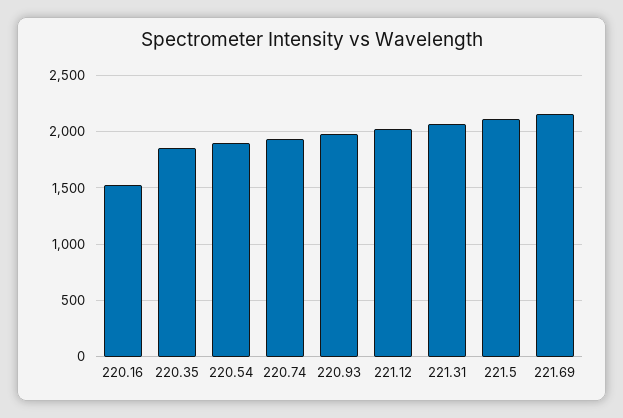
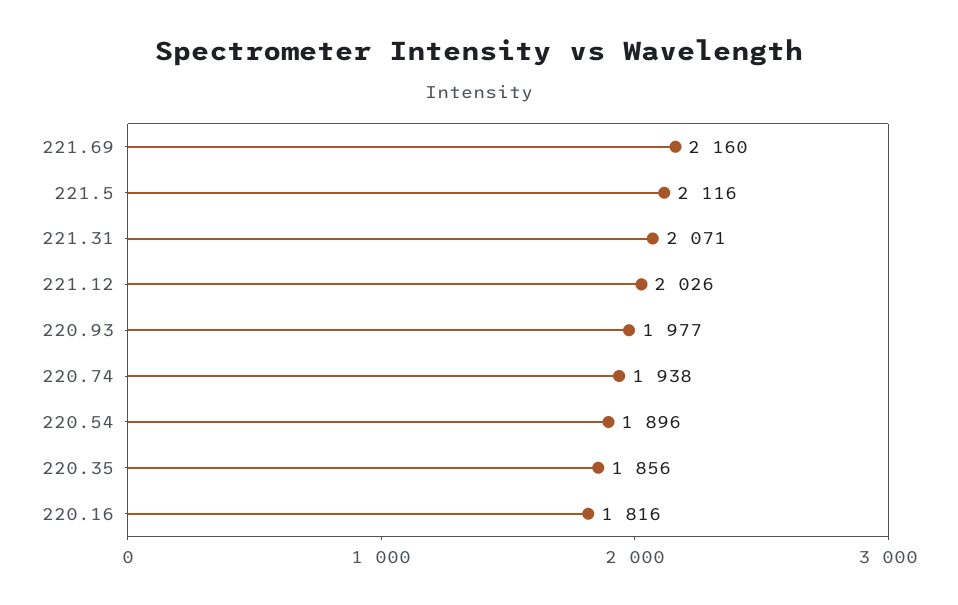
  {
-   "220.16": 1500,
+   "220.16": 1816,
    "220.35": 1856,
    "220.54": 1896,
    "220.74": 1938,
    "220.93": 1977,
    "221.12": 2026,
    "221.31": 2071,
    "221.5": 2116,
    "221.69": 2160
  }

